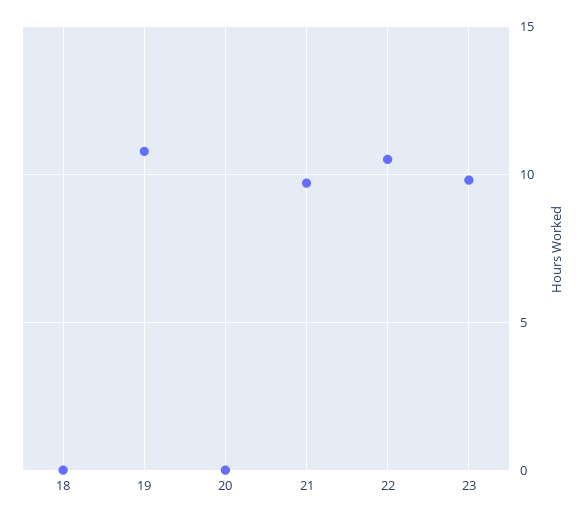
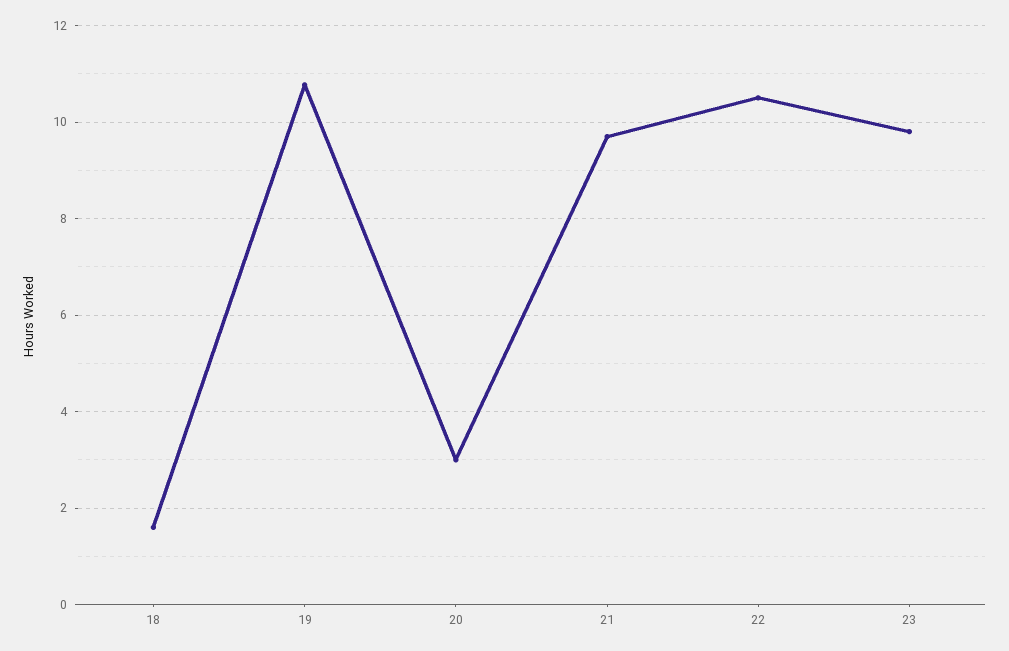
  {
-   "18": 0,
+   "18": 1.6,
    "19": 10.8,
-   "20": 0,
+   "20": 3,
    "21": 9.8,
    "22": 10.6,
    "23": 9.8
  }

